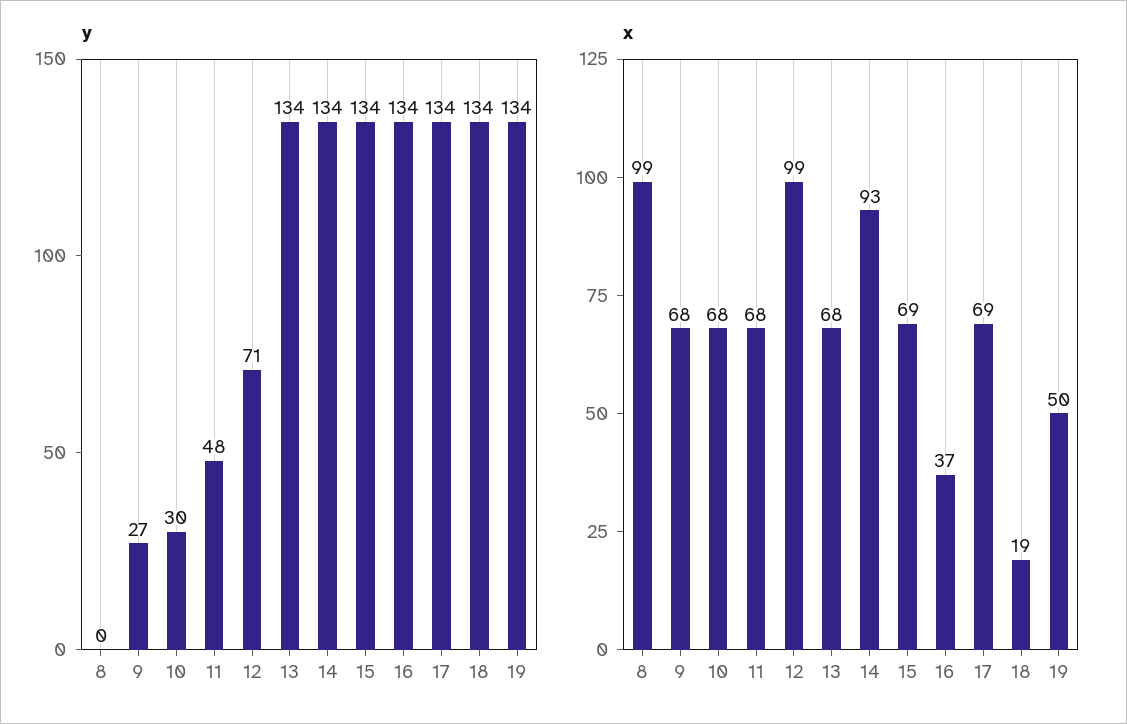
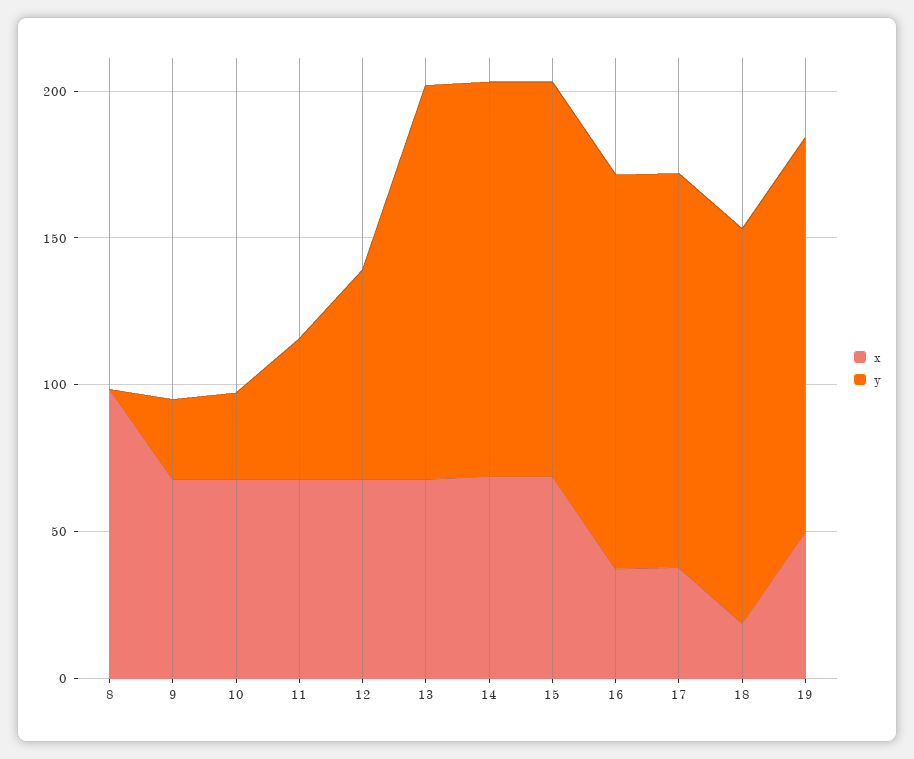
  {
    "y": {
      "8": 0,
      "9": 27,
      "10": 30,
      "11": 48,
      "12": 71,
      "13": 134,
      "14": 134,
      "15": 134,
      "16": 134,
      "17": 134,
      "18": 134,
      "19": 134
    },
    "x": {
      "8": 99,
      "9": 68,
      "10": 68,
      "11": 68,
-     "12": 99,
+     "12": 70,
      "13": 68,
-     "14": 93,
+     "14": 70,
      "15": 69,
      "16": 37,
-     "17": 69,
+     "17": 40,
      "18": 19,
      "19": 50
    }
  }

